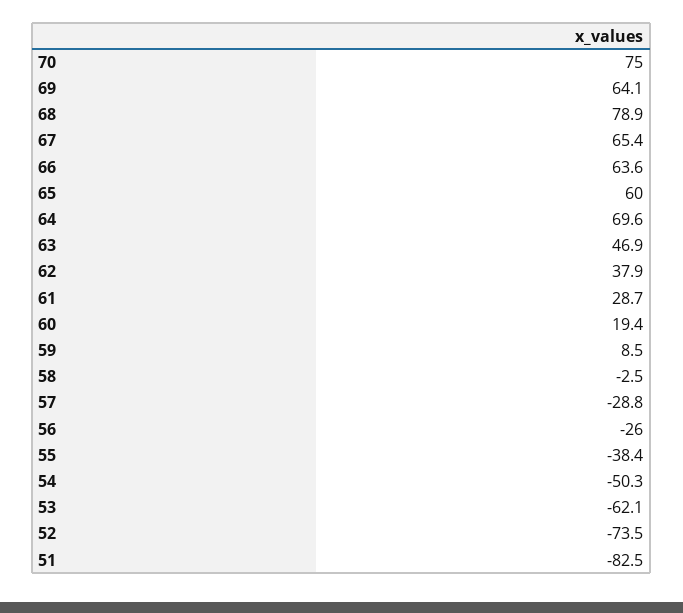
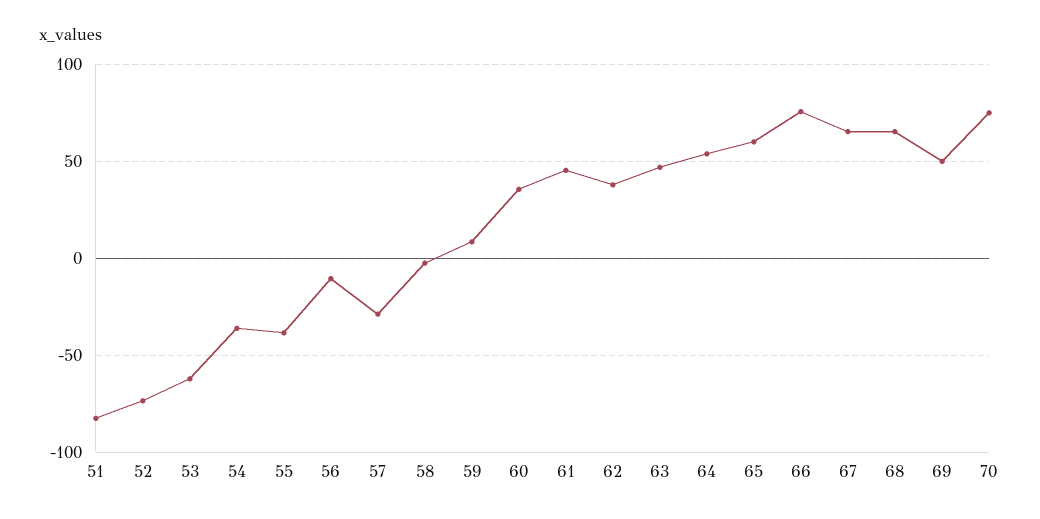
  {
    "70": 75,
-   "69": 64.1,
+   "69": 50,
-   "68": 78.9,
+   "68": 65,
    "67": 65.4,
-   "66": 63.6,
+   "66": 75,
    "65": 60,
-   "64": 69.6,
+   "64": 55,
    "63": 46.9,
    "62": 37.9,
-   "61": 28.7,
+   "61": 45,
-   "60": 19.4,
+   "60": 35,
    "59": 8.5,
    "58": -2.5,
    "57": -28.8,
-   "56": -26,
+   "56": -10,
    "55": -38.4,
-   "54": -50.3,
+   "54": -35,
    "53": -62.1,
    "52": -73.5,
    "51": -82.5
  }

